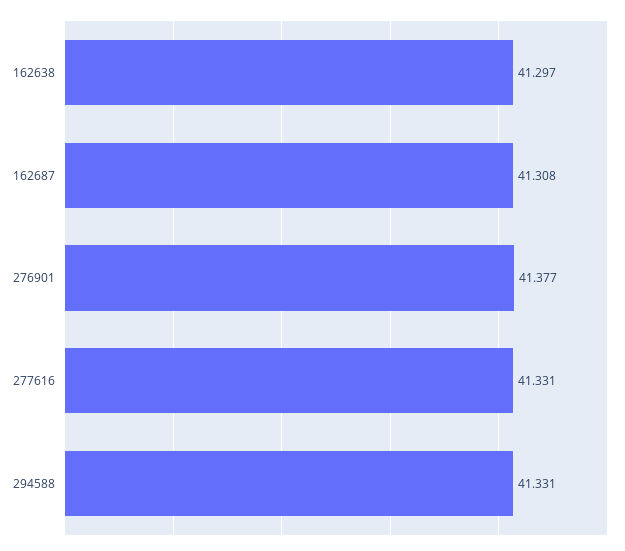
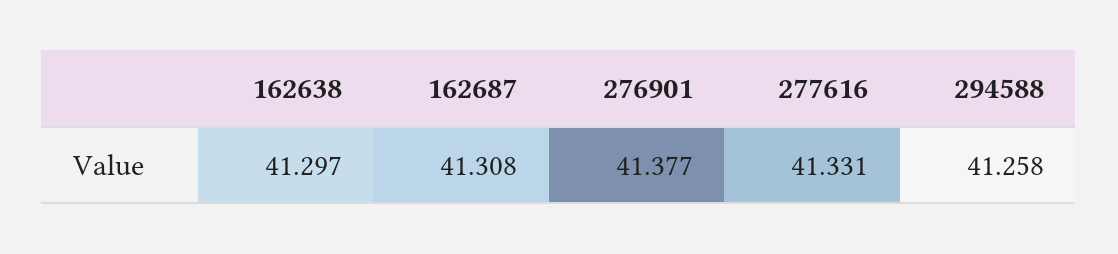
  {
    "162638": 41.297,
    "162687": 41.308,
    "276901": 41.377,
    "277616": 41.331,
-   "294588": 41.331
+   "294588": 41.258
  }

